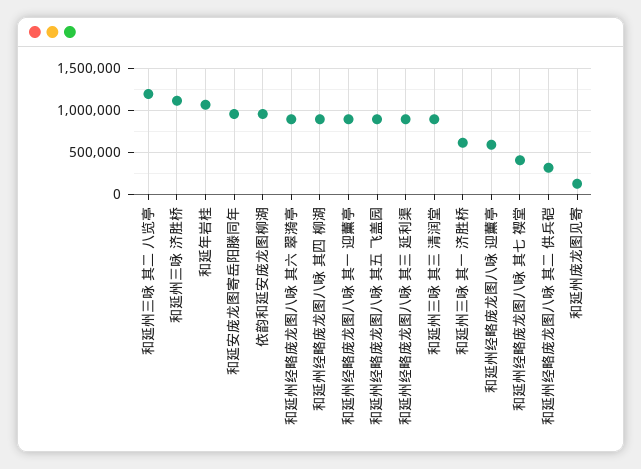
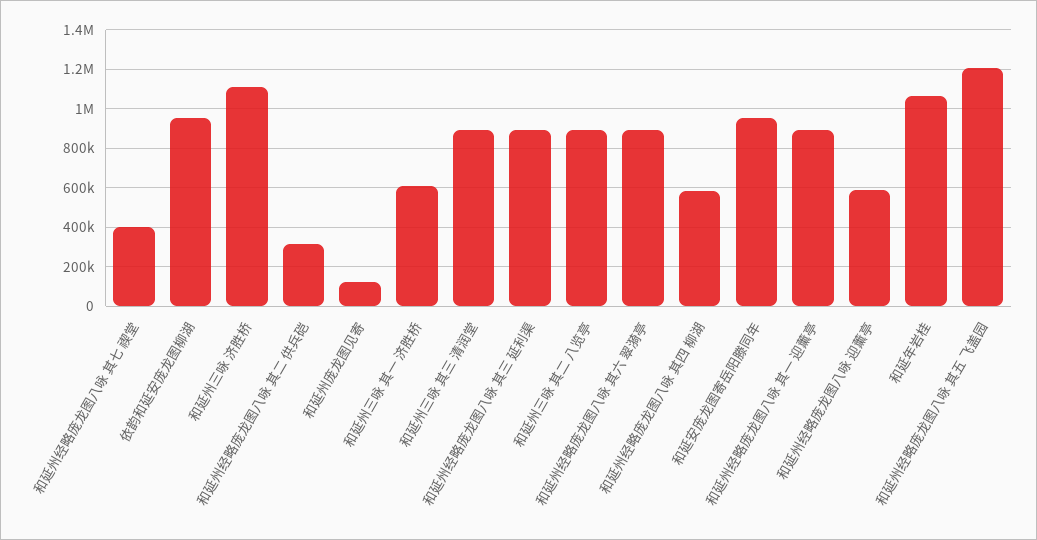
  {
-   "和延州三咏 其二 八览亭": 1200000,
+   "和延州三咏 其二 八览亭": 900000,
    "和延州三咏 济胜桥": 1100000,
    "和延年岩桂": 1050000,
    "和延安庞龙图寄岳阳滕同年": 950000,
    "依韵和延安庞龙图柳湖": 950000,
    "和延州经略庞龙图八咏 其六 翠漪亭": 900000,
-   "和延州经略庞龙图八咏 其四 柳湖": 900000,
+   "和延州经略庞龙图八咏 其四 柳湖": 600000,
    "和延州经略庞龙图八咏 其一 迎薰亭": 900000,
-   "和延州经略庞龙图八咏 其五 飞盖园": 900000,
+   "和延州经略庞龙图八咏 其五 飞盖园": 1200000,
    "和延州经略庞龙图八咏 其三 延利渠": 900000,
    "和延州三咏 其三 清润堂": 900000,
    "和延州三咏 其一 济胜桥": 600000,
    "和延州经略庞龙图八咏 迎薰亭": 600000,
    "和延州经略庞龙图八咏 其七 禊堂": 400000,
    "和延州经略庞龙图八咏 其二 供兵硙": 300000,
    "和延州庞龙图见寄": 150000
  }

